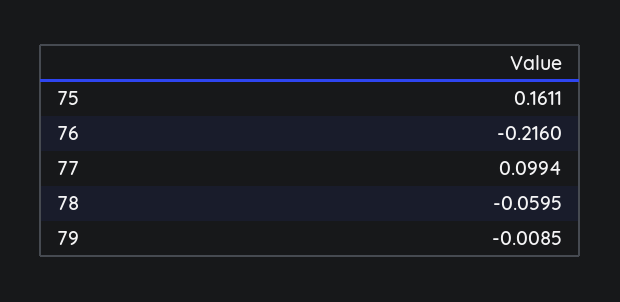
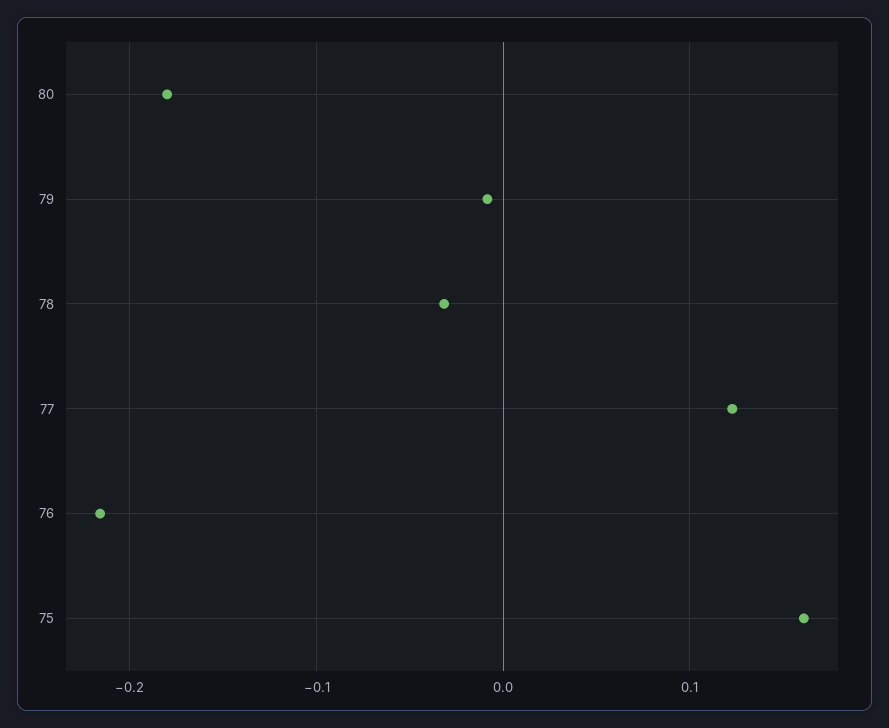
  {
    "75": 0.1611,
    "76": -0.216,
-   "77": 0.0994,
+   "77": 0.12,
-   "78": -0.0595,
+   "78": -0.03,
-   "79": -0.0085
+   "79": -0.0085,
+   "80": -0.18
  }

